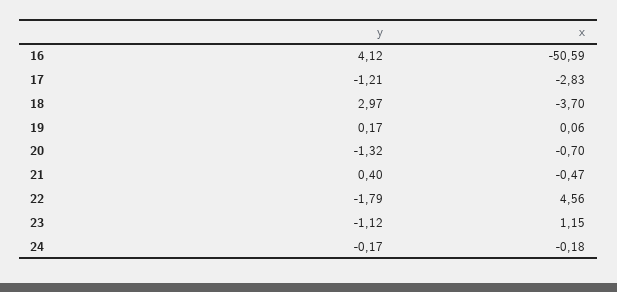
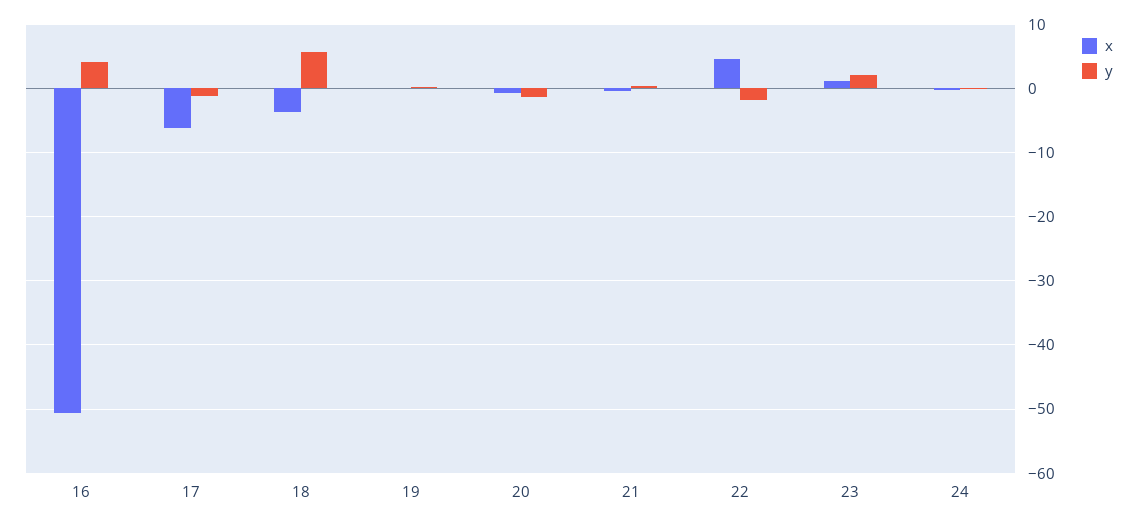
  {
    "y": {
      "16": 4.12,
      "17": -1.21,
-     "18": 2.97,
+     "18": 6,
      "19": 0.17,
      "20": -1.32,
      "21": 0.4,
      "22": -1.79,
-     "23": -1.12,
+     "23": 2,
      "24": -0.17
    },
    "x": {
      "16": -50.59,
-     "17": -2.83,
+     "17": -6,
      "18": -3.7,
      "19": 0.06,
      "20": -0.7,
      "21": -0.47,
      "22": 4.56,
      "23": 1.15,
      "24": -0.18
    }
  }

